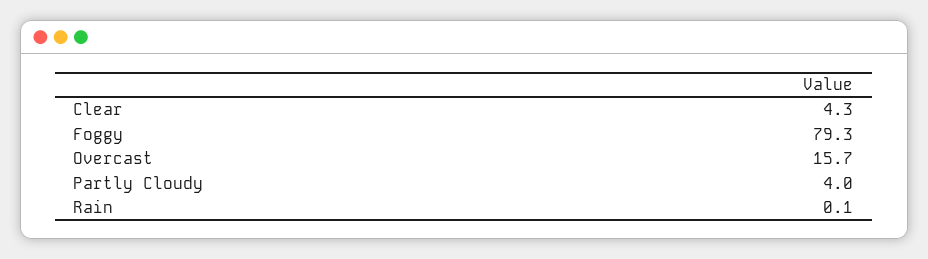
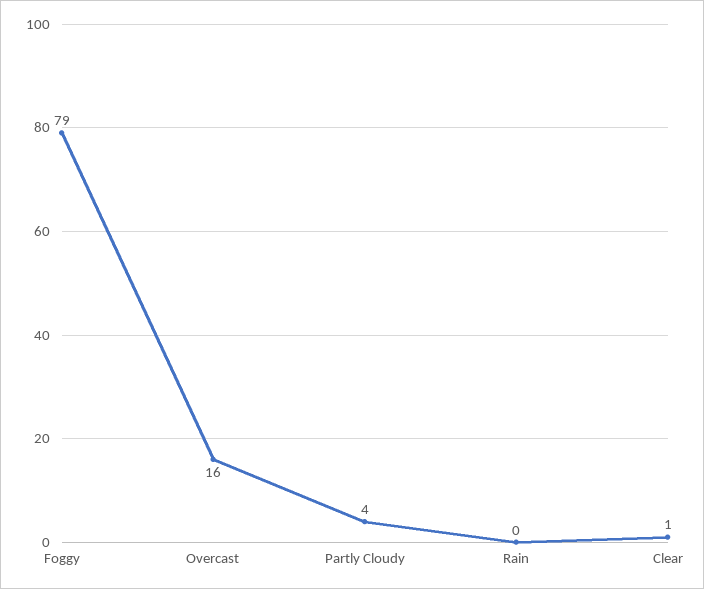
  {
-   "Clear": 4.3,
+   "Clear": 1,
    "Foggy": 79.3,
    "Overcast": 15.7,
    "Partly Cloudy": 4,
    "Rain": 0.1
  }

